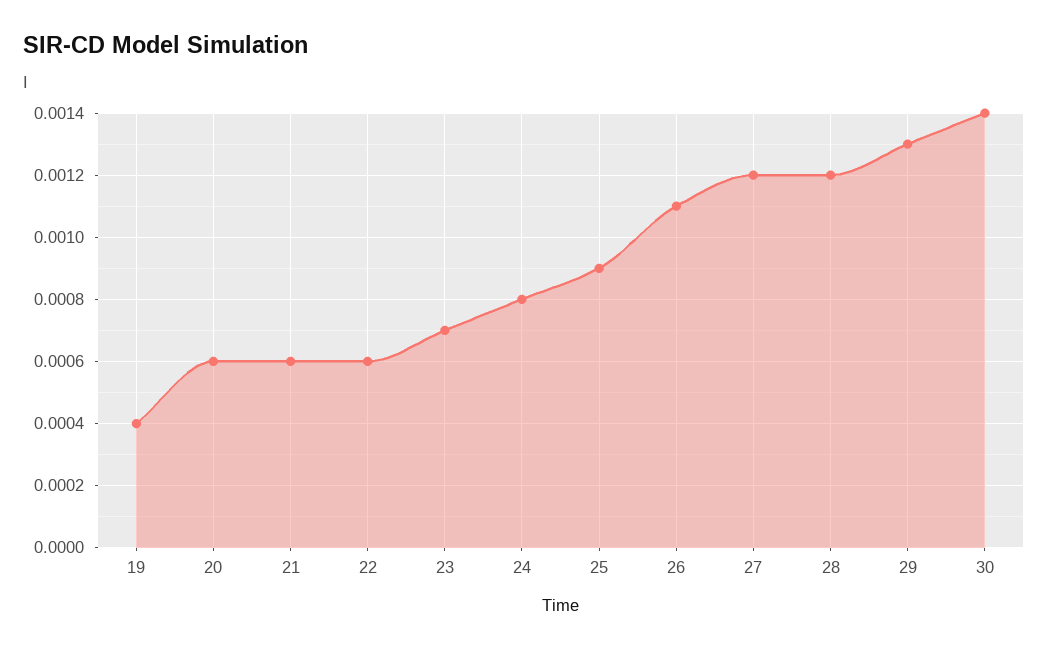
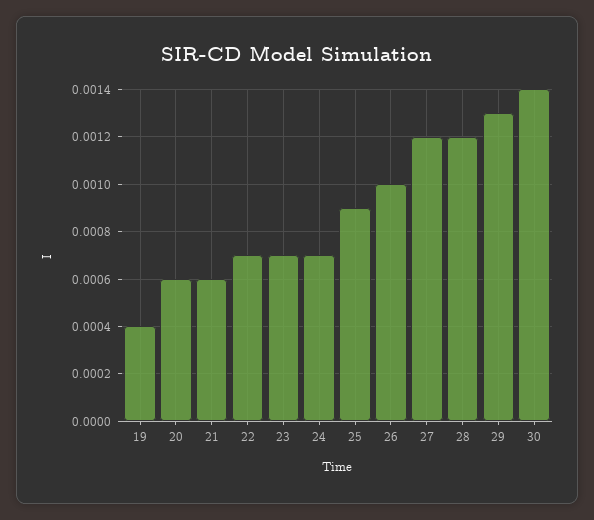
  {
    "19": 0.0004,
    "20": 0.0006,
    "21": 0.0006,
-   "22": 0.0006,
+   "22": 0.0007,
    "23": 0.0007,
-   "24": 0.0008,
+   "24": 0.0007,
    "25": 0.0009,
-   "26": 0.0011,
+   "26": 0.001,
    "27": 0.0012,
    "28": 0.0012,
    "29": 0.0013,
    "30": 0.0014
  }

